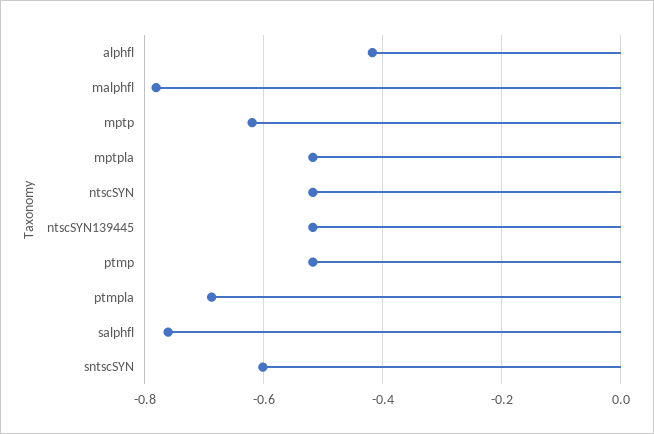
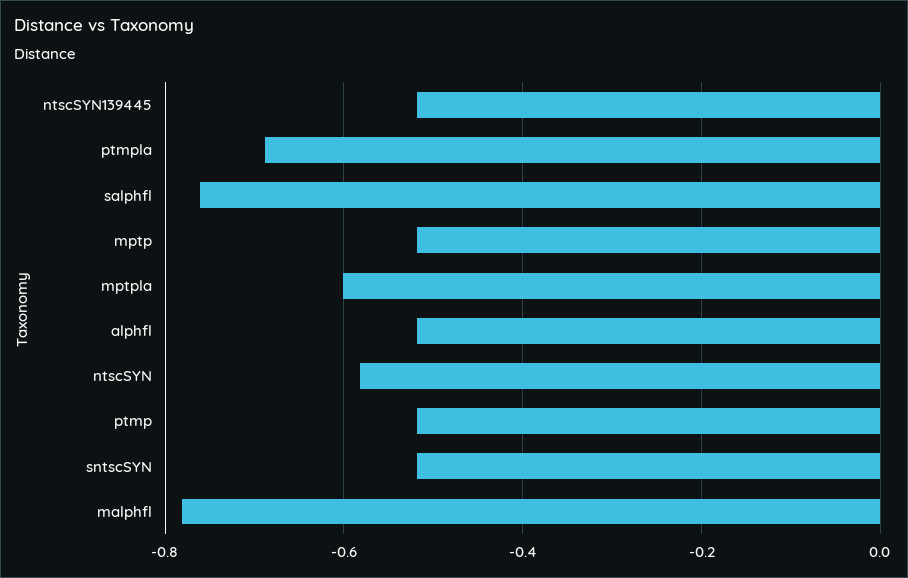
  {
-   "alphfl": -0.42,
+   "alphfl": -0.52,
    "malphfl": -0.78,
-   "mptp": -0.62,
+   "mptp": -0.52,
-   "mptpla": -0.52,
+   "mptpla": -0.6,
-   "ntscSYN": -0.52,
+   "ntscSYN": -0.58,
    "ntscSYN139445": -0.52,
    "ptmp": -0.52,
    "ptmpla": -0.68,
    "salphfl": -0.76,
-   "sntscSYN": -0.6
+   "sntscSYN": -0.52
  }

